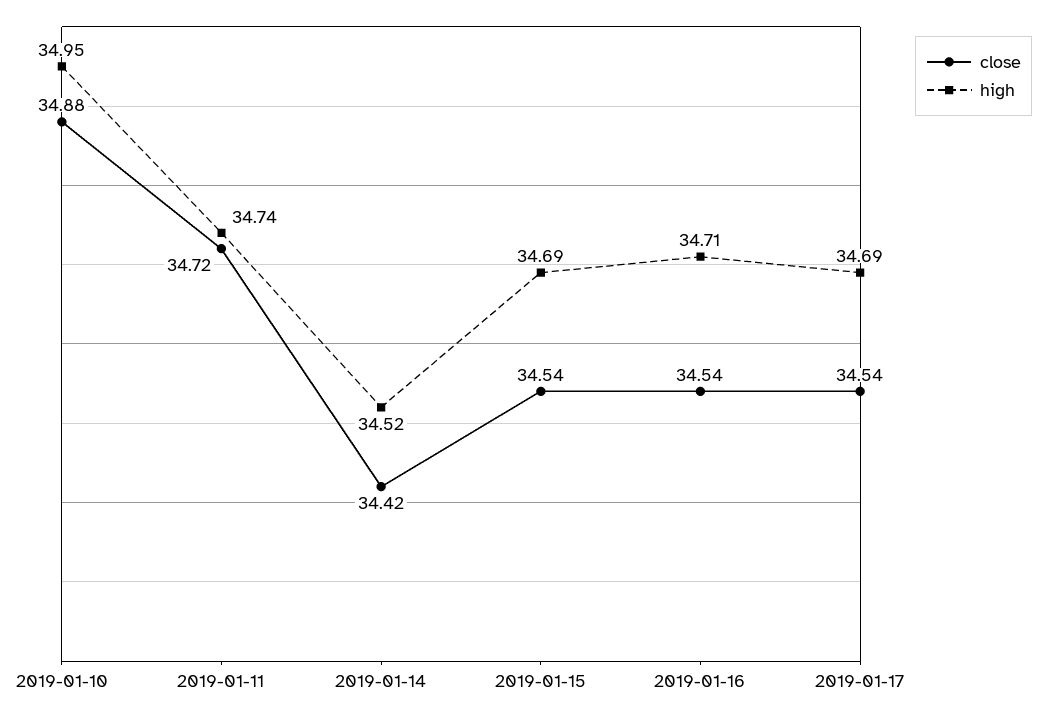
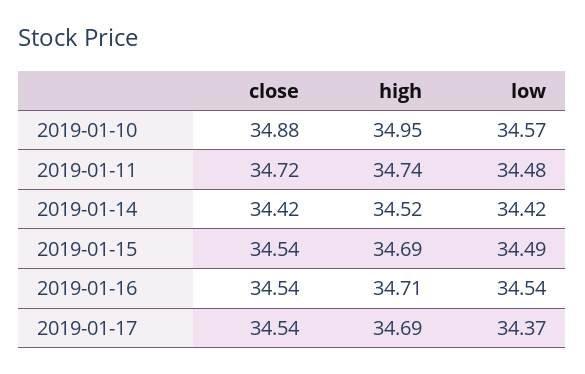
  {
    "close": {
      "2019-01-10": 34.88,
      "2019-01-11": 34.72,
      "2019-01-14": 34.42,
      "2019-01-15": 34.54,
      "2019-01-16": 34.54,
      "2019-01-17": 34.54
    },
    "high": {
      "2019-01-10": 34.95,
      "2019-01-11": 34.74,
      "2019-01-14": 34.52,
      "2019-01-15": 34.69,
      "2019-01-16": 34.71,
      "2019-01-17": 34.69
-   }
+   },
+   "low": {
+     "2019-01-10": 34.57,
+     "2019-01-11": 34.48,
+     "2019-01-14": 34.42,
+     "2019-01-15": 34.49,
+     "2019-01-16": 34.54,
+     "2019-01-17": 34.37
+   }
  }

